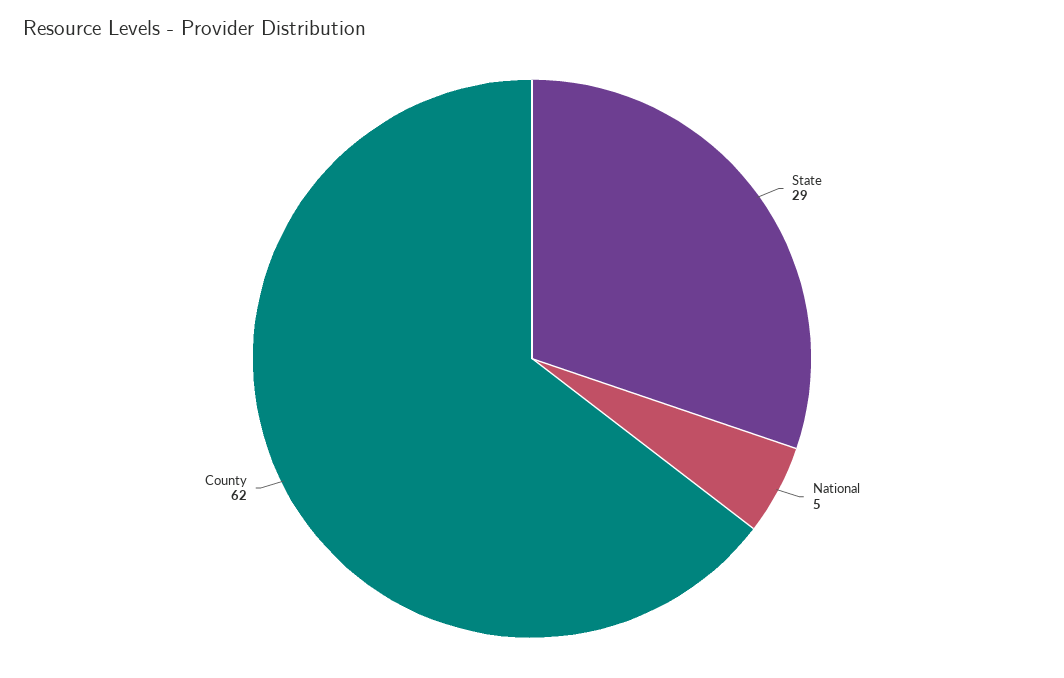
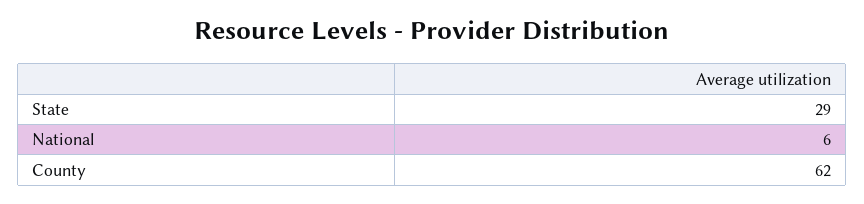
  {
    "State": 29,
-   "National": 5,
+   "National": 6,
    "County": 62
  }

